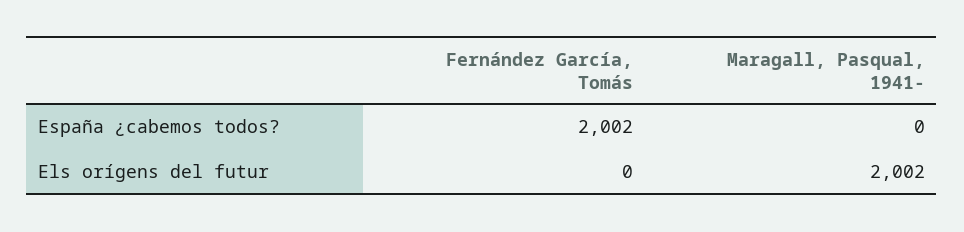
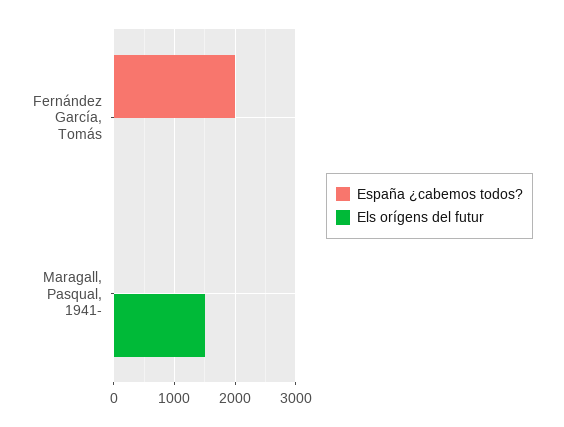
  {
    "España ¿cabemos todos?": {
      "Fernández García, Tomás": 2002,
      "Maragall, Pasqual, 1941-": 0
    },
    "Els orígens del futur": {
      "Fernández García, Tomás": 0,
-     "Maragall, Pasqual, 1941-": 2002
+     "Maragall, Pasqual, 1941-": 1500
    }
  }

